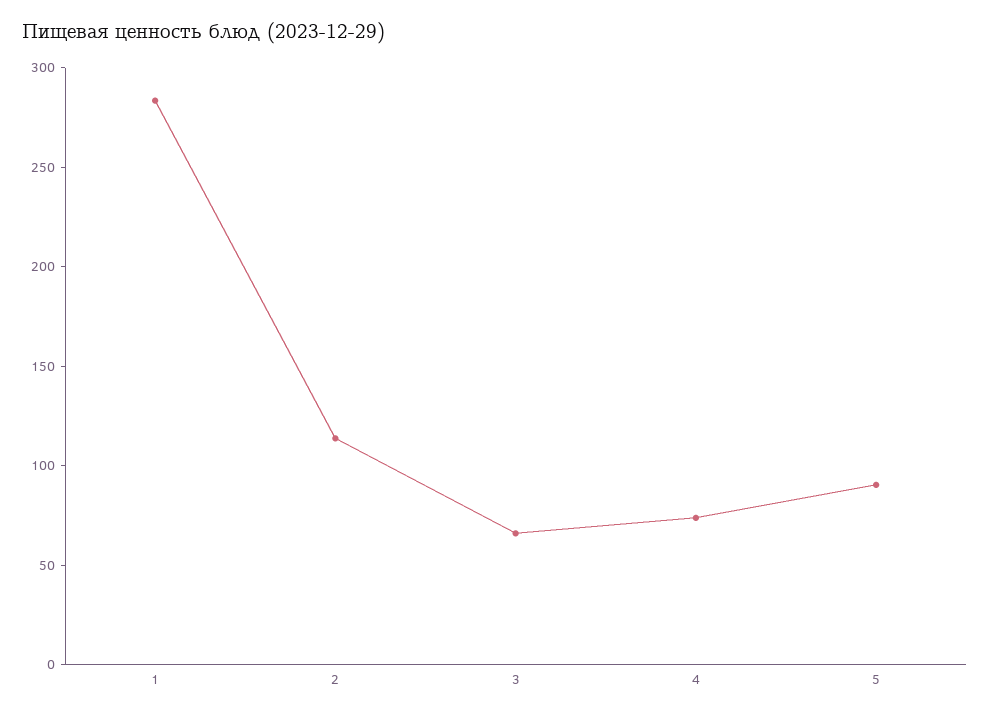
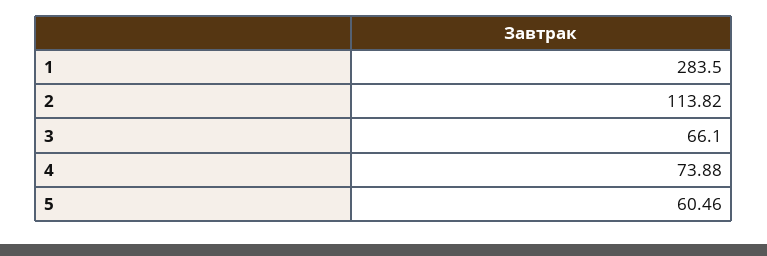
  {
    "1": 283.5,
    "2": 113.82,
    "3": 66.1,
    "4": 73.88,
-   "5": 90
+   "5": 60.46
  }

